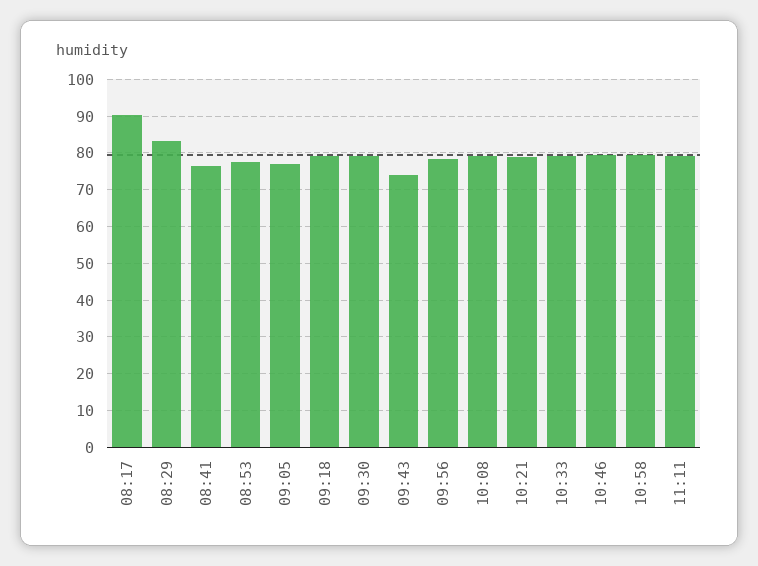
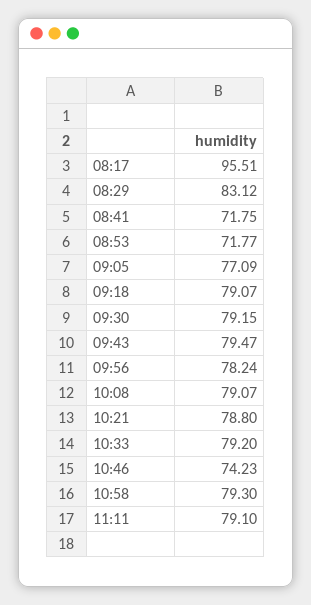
  {
-   "08:17": 90,
+   "08:17": 95.51,
    "08:29": 83.12,
-   "08:41": 76,
+   "08:41": 71.75,
-   "08:53": 78,
+   "08:53": 71.77,
    "09:05": 77.09,
    "09:18": 79.07,
    "09:30": 79.15,
-   "09:43": 74,
+   "09:43": 79.47,
    "09:56": 78.24,
    "10:08": 79.07,
    "10:21": 78.8,
    "10:33": 79.2,
-   "10:46": 80,
+   "10:46": 74.23,
    "10:58": 79.3,
    "11:11": 79.1
  }

